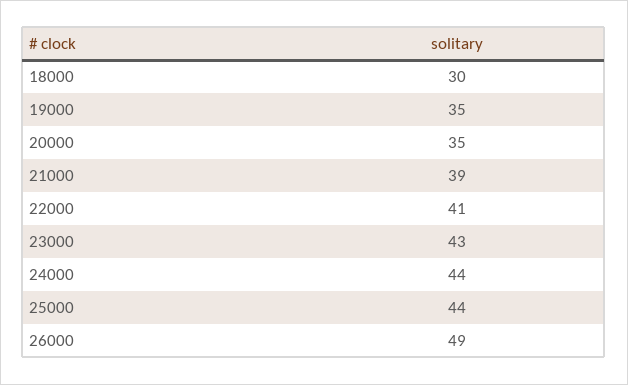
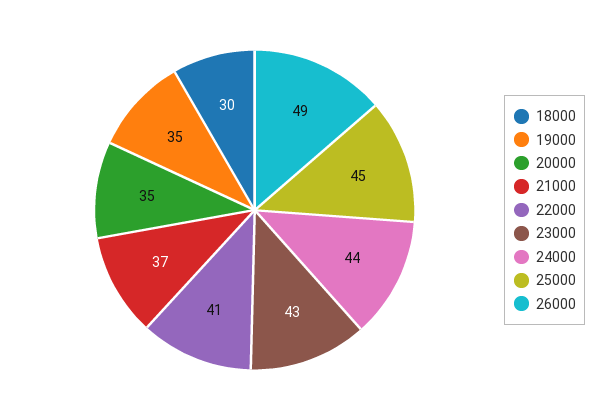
  {
    "18000": 30,
    "19000": 35,
    "20000": 35,
-   "21000": 39,
+   "21000": 37,
    "22000": 41,
    "23000": 43,
    "24000": 44,
-   "25000": 44,
+   "25000": 45,
    "26000": 49
  }

